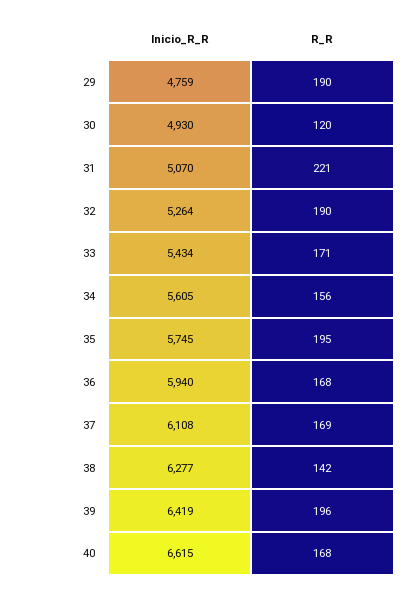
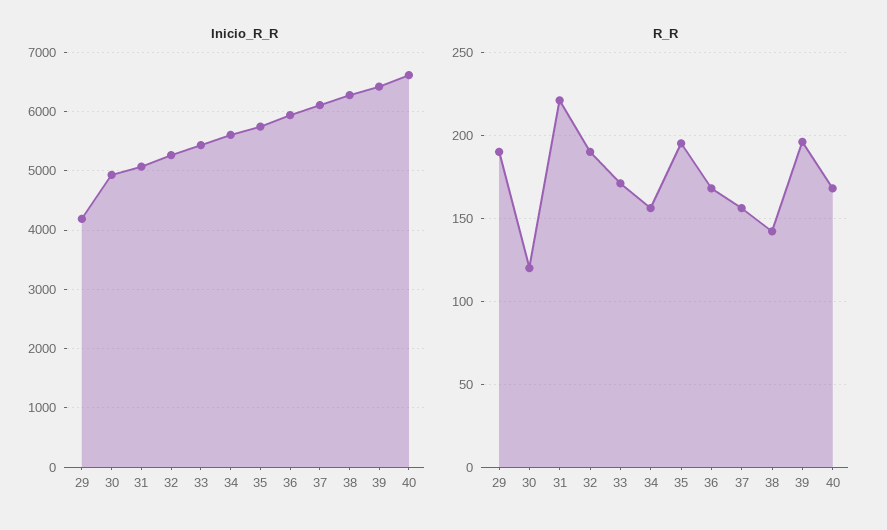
  {
    "Inicio_R_R": {
-     "29": 4759,
+     "29": 4200,
      "30": 4930,
      "31": 5070,
      "32": 5264,
      "33": 5434,
      "34": 5605,
      "35": 5745,
      "36": 5940,
      "37": 6108,
      "38": 6277,
      "39": 6419,
      "40": 6615
    },
    "R_R": {
      "29": 190,
      "30": 120,
      "31": 221,
      "32": 190,
      "33": 171,
      "34": 156,
      "35": 195,
      "36": 168,
-     "37": 169,
+     "37": 155,
      "38": 142,
      "39": 196,
      "40": 168
    }
  }

